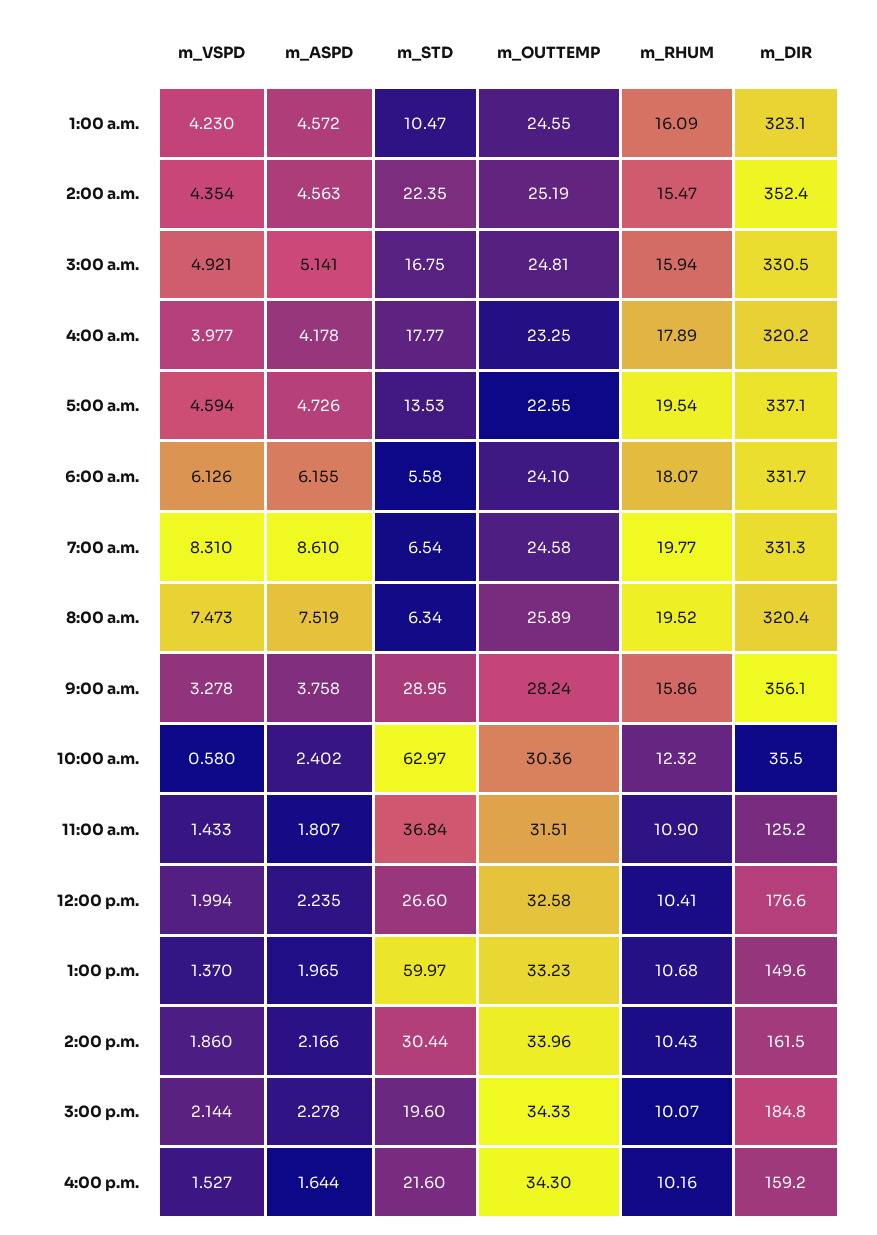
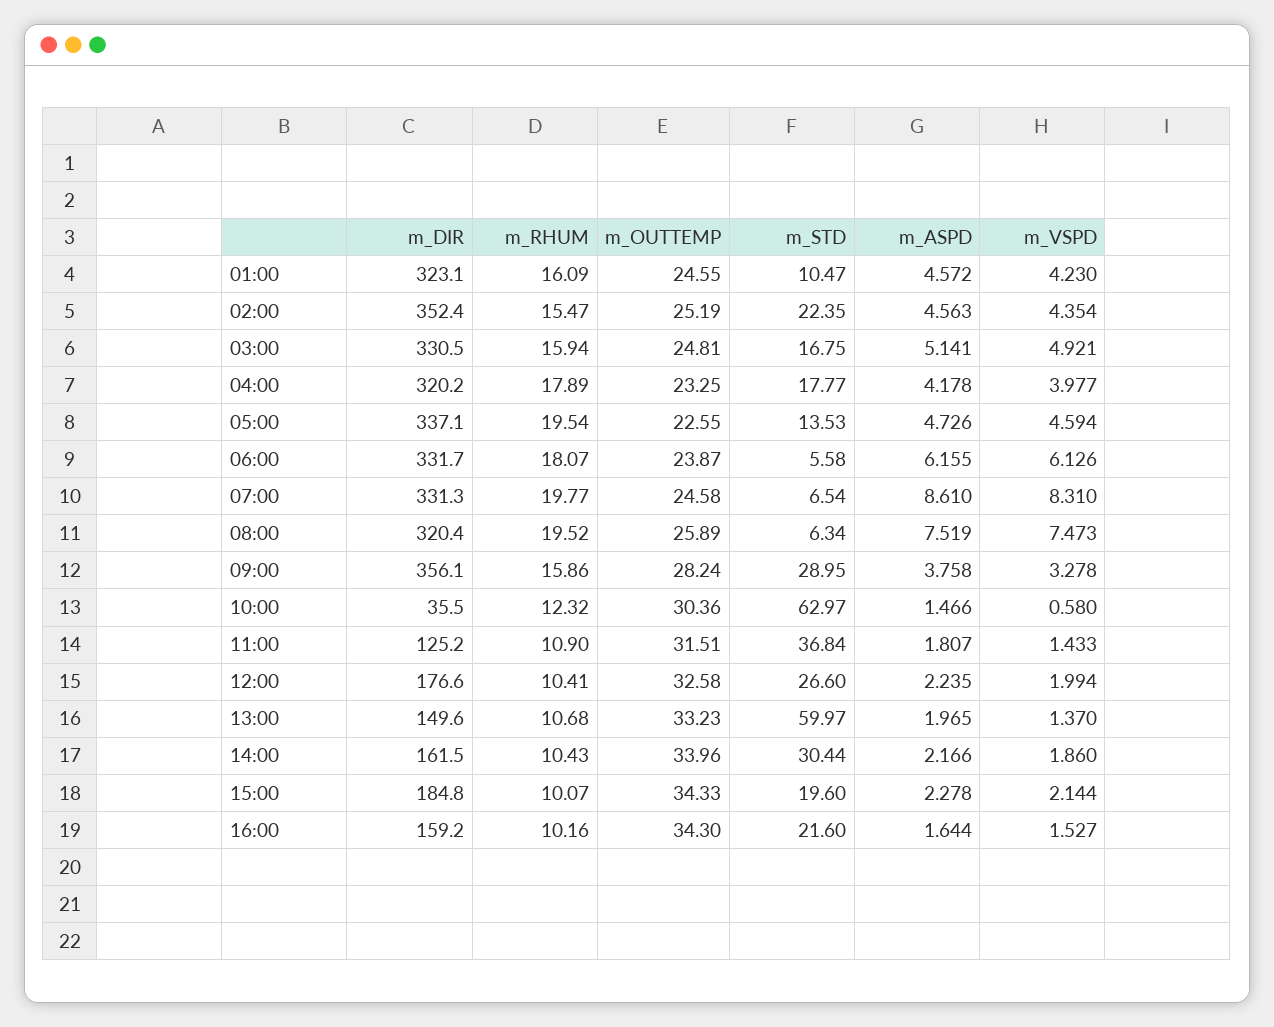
  {
    "m_VSPD": {
      "1:00 a.m.": 4.23,
      "2:00 a.m.": 4.354,
      "3:00 a.m.": 4.921,
      "4:00 a.m.": 3.977,
      "5:00 a.m.": 4.594,
      "6:00 a.m.": 6.126,
      "7:00 a.m.": 8.31,
      "8:00 a.m.": 7.473,
      "9:00 a.m.": 3.278,
      "10:00 a.m.": 0.58,
      "11:00 a.m.": 1.433,
      "12:00 p.m.": 1.994,
      "1:00 p.m.": 1.37,
      "2:00 p.m.": 1.86,
      "3:00 p.m.": 2.144,
      "4:00 p.m.": 1.527
    },
    "m_ASPD": {
      "1:00 a.m.": 4.572,
      "2:00 a.m.": 4.563,
      "3:00 a.m.": 5.141,
      "4:00 a.m.": 4.178,
      "5:00 a.m.": 4.726,
      "6:00 a.m.": 6.155,
      "7:00 a.m.": 8.61,
      "8:00 a.m.": 7.519,
      "9:00 a.m.": 3.758,
-     "10:00 a.m.": 2.402,
+     "10:00 a.m.": 1.466,
      "11:00 a.m.": 1.807,
      "12:00 p.m.": 2.235,
      "1:00 p.m.": 1.965,
      "2:00 p.m.": 2.166,
      "3:00 p.m.": 2.278,
      "4:00 p.m.": 1.644
    },
    "m_STD": {
      "1:00 a.m.": 10.47,
      "2:00 a.m.": 22.35,
      "3:00 a.m.": 16.75,
      "4:00 a.m.": 17.77,
      "5:00 a.m.": 13.53,
      "6:00 a.m.": 5.58,
      "7:00 a.m.": 6.54,
      "8:00 a.m.": 6.34,
      "9:00 a.m.": 28.95,
      "10:00 a.m.": 62.97,
      "11:00 a.m.": 36.84,
      "12:00 p.m.": 26.6,
      "1:00 p.m.": 59.97,
      "2:00 p.m.": 30.44,
      "3:00 p.m.": 19.6,
      "4:00 p.m.": 21.6
    },
    "m_OUTTEMP": {
      "1:00 a.m.": 24.55,
      "2:00 a.m.": 25.19,
      "3:00 a.m.": 24.81,
      "4:00 a.m.": 23.25,
      "5:00 a.m.": 22.55,
-     "6:00 a.m.": 24.1,
+     "6:00 a.m.": 23.87,
      "7:00 a.m.": 24.58,
      "8:00 a.m.": 25.89,
      "9:00 a.m.": 28.24,
      "10:00 a.m.": 30.36,
      "11:00 a.m.": 31.51,
      "12:00 p.m.": 32.58,
      "1:00 p.m.": 33.23,
      "2:00 p.m.": 33.96,
      "3:00 p.m.": 34.33,
      "4:00 p.m.": 34.3
    },
    "m_RHUM": {
      "1:00 a.m.": 16.09,
      "2:00 a.m.": 15.47,
      "3:00 a.m.": 15.94,
      "4:00 a.m.": 17.89,
      "5:00 a.m.": 19.54,
      "6:00 a.m.": 18.07,
      "7:00 a.m.": 19.77,
      "8:00 a.m.": 19.52,
      "9:00 a.m.": 15.86,
      "10:00 a.m.": 12.32,
      "11:00 a.m.": 10.9,
      "12:00 p.m.": 10.41,
      "1:00 p.m.": 10.68,
      "2:00 p.m.": 10.43,
      "3:00 p.m.": 10.07,
      "4:00 p.m.": 10.16
    },
    "m_DIR": {
      "1:00 a.m.": 323.1,
      "2:00 a.m.": 352.4,
      "3:00 a.m.": 330.5,
      "4:00 a.m.": 320.2,
      "5:00 a.m.": 337.1,
      "6:00 a.m.": 331.7,
      "7:00 a.m.": 331.3,
      "8:00 a.m.": 320.4,
      "9:00 a.m.": 356.1,
      "10:00 a.m.": 35.5,
      "11:00 a.m.": 125.2,
      "12:00 p.m.": 176.6,
      "1:00 p.m.": 149.6,
      "2:00 p.m.": 161.5,
      "3:00 p.m.": 184.8,
      "4:00 p.m.": 159.2
    }
  }

